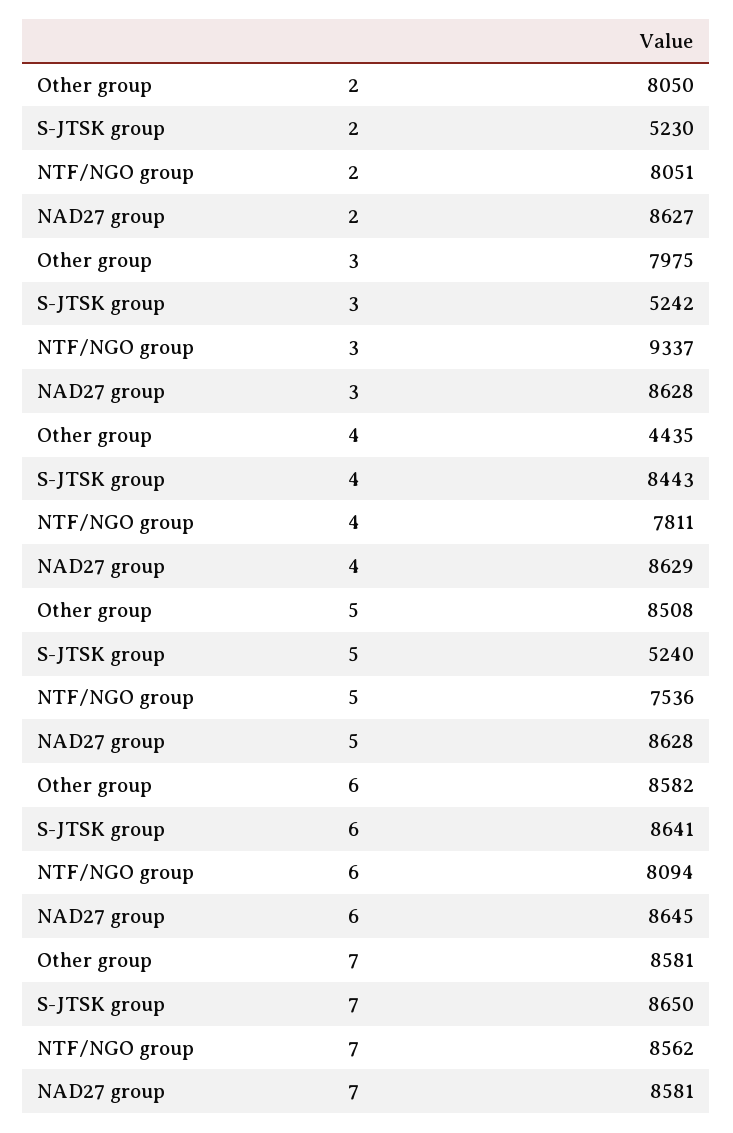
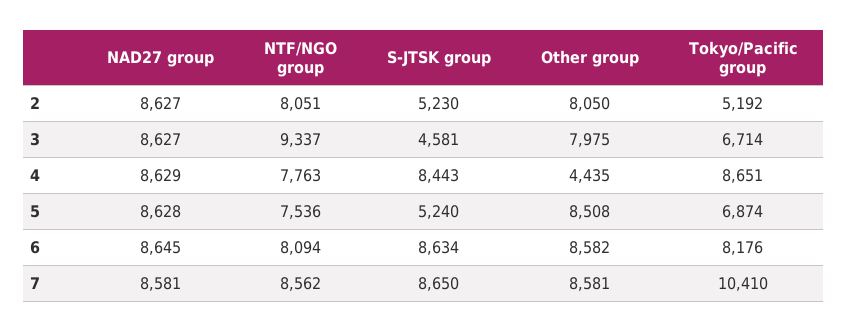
  {
    "Other group": {
      "2": 8050,
      "3": 7975,
      "4": 4435,
      "5": 8508,
      "6": 8582,
      "7": 8581
    },
    "S-JTSK group": {
      "2": 5230,
-     "3": 5242,
+     "3": 4581,
      "4": 8443,
      "5": 5240,
-     "6": 8641,
+     "6": 8634,
      "7": 8650
    },
    "NTF/NGO group": {
      "2": 8051,
      "3": 9337,
-     "4": 7811,
+     "4": 7763,
      "5": 7536,
      "6": 8094,
      "7": 8562
    },
    "NAD27 group": {
      "2": 8627,
-     "3": 8628,
+     "3": 8627,
      "4": 8629,
      "5": 8628,
      "6": 8645,
      "7": 8581
-   }
+   },
+   "Tokyo/Pacific group": {
+     "2": 5192,
+     "3": 6714,
+     "4": 8651,
+     "5": 6874,
+     "6": 8176,
+     "7": 10410
+   }
  }

